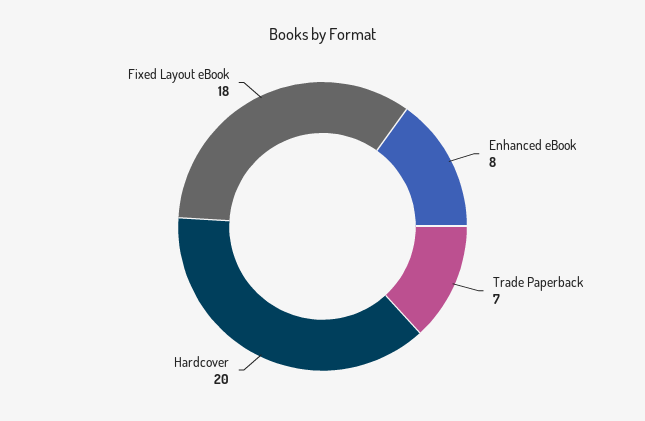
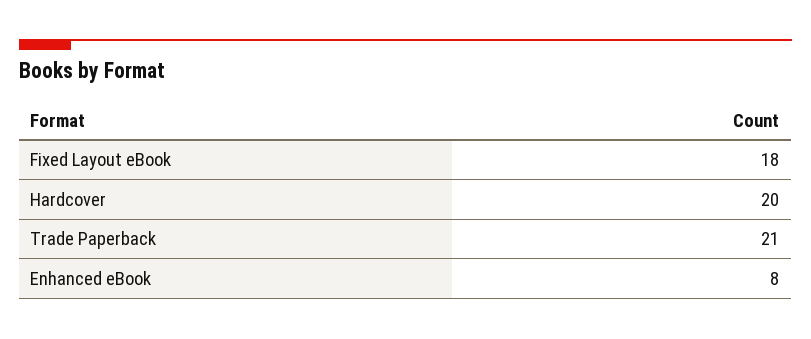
  {
    "Enhanced eBook": 8,
-   "Trade Paperback": 7,
+   "Trade Paperback": 21,
    "Hardcover": 20,
    "Fixed Layout eBook": 18
  }

